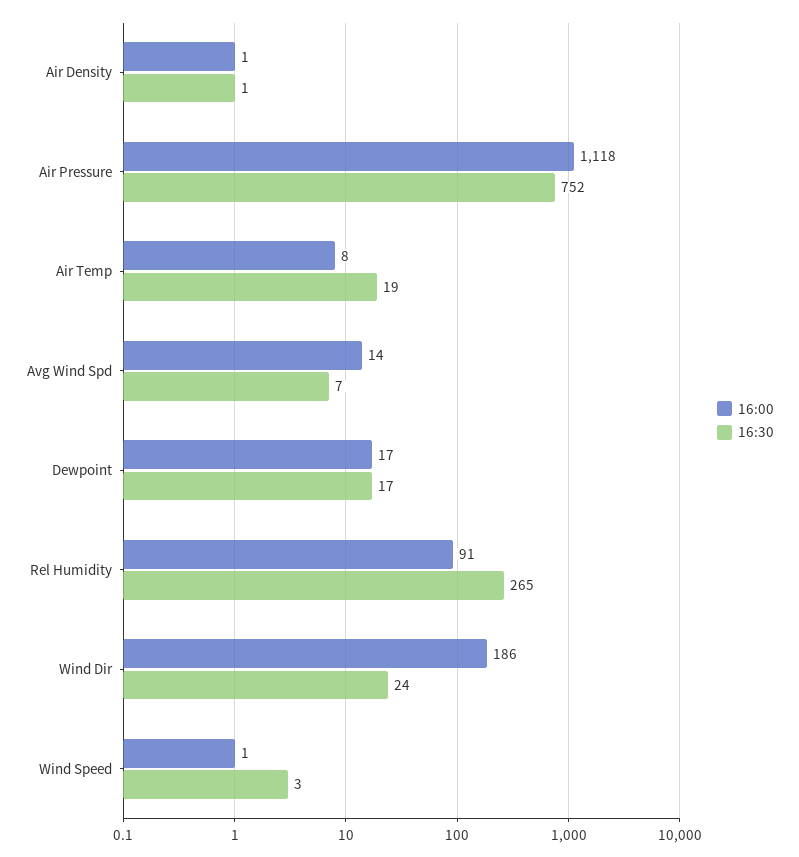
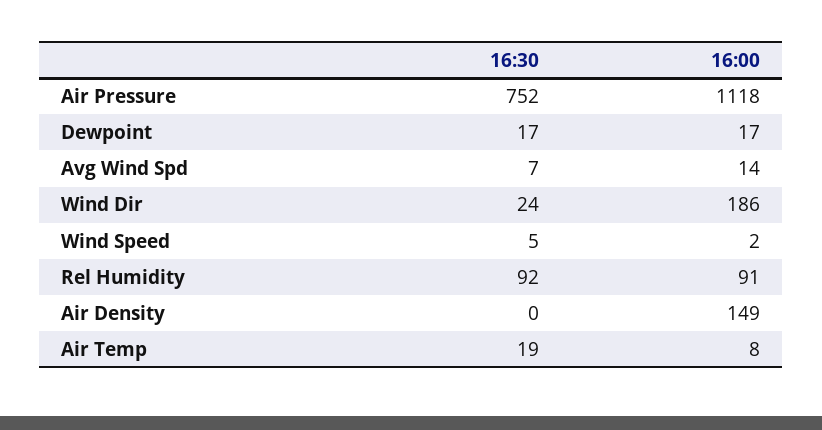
  {
    "16:00": {
-     "Air Density": 1,
+     "Air Density": 149,
      "Air Pressure": 1118,
      "Air Temp": 8,
      "Avg Wind Spd": 14,
      "Dewpoint": 17,
      "Rel Humidity": 91,
      "Wind Dir": 186,
-     "Wind Speed": 1
+     "Wind Speed": 2
    },
    "16:30": {
-     "Air Density": 1,
+     "Air Density": 0,
      "Air Pressure": 752,
      "Air Temp": 19,
      "Avg Wind Spd": 7,
      "Dewpoint": 17,
-     "Rel Humidity": 265,
+     "Rel Humidity": 92,
      "Wind Dir": 24,
-     "Wind Speed": 3
+     "Wind Speed": 5
    }
  }

